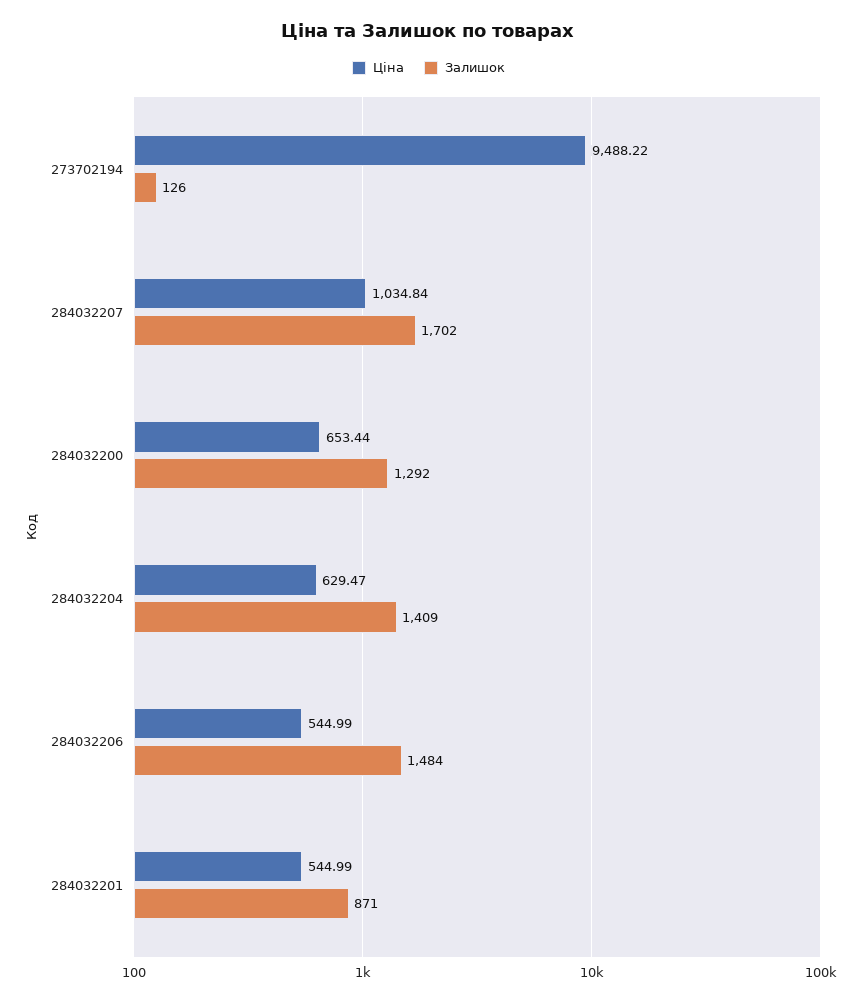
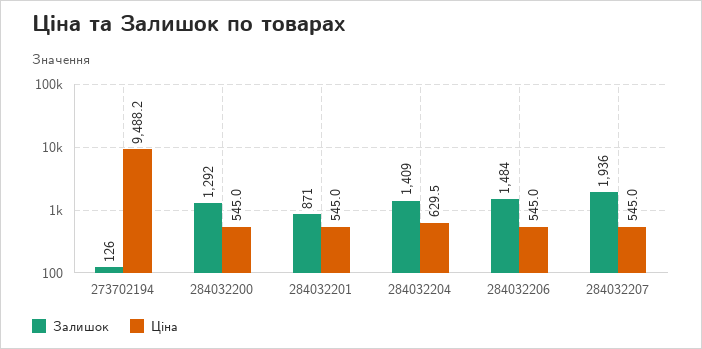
  {
    "Ціна": {
      "273702194": 9488.22,
-     "284032207": 1034.84,
+     "284032207": 545,
-     "284032200": 653.44,
+     "284032200": 545,
      "284032204": 629.47,
      "284032206": 544.99,
      "284032201": 544.99
    },
    "Залишок": {
      "273702194": 126,
-     "284032207": 1702,
+     "284032207": 1936,
      "284032200": 1292,
      "284032204": 1409,
      "284032206": 1484,
      "284032201": 871
    }
  }

